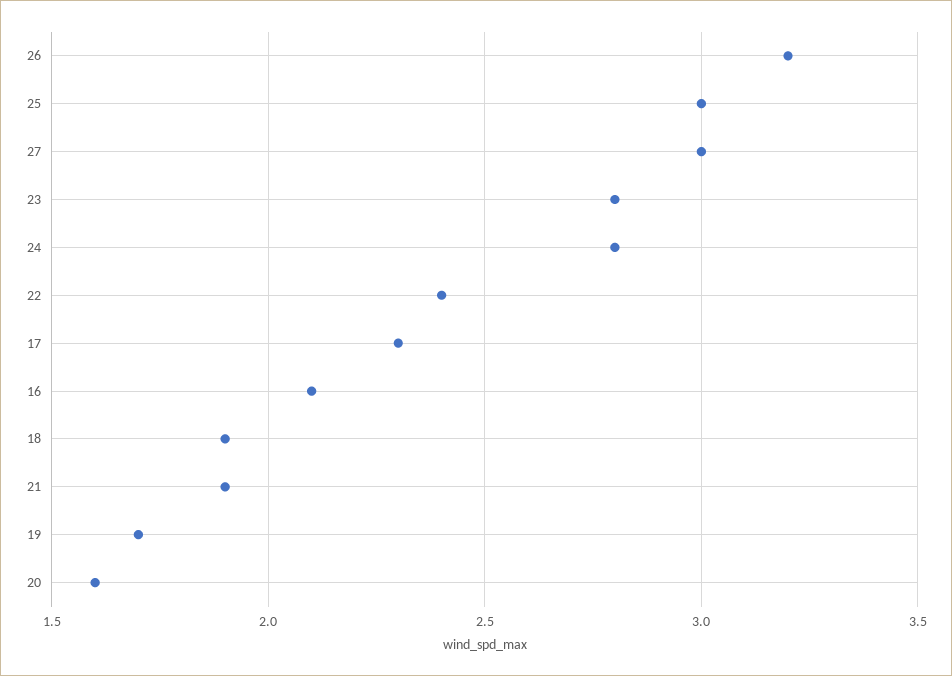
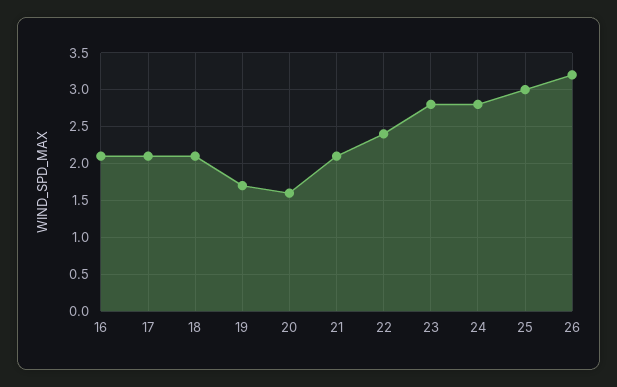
  {
    "26": 3.2,
    "25": 3,
-   "27": 3,
    "23": 2.8,
    "24": 2.8,
    "22": 2.4,
-   "17": 2.3,
+   "17": 2.1,
    "16": 2.1,
-   "18": 1.9,
+   "18": 2.1,
-   "21": 1.9,
+   "21": 2.1,
    "19": 1.7,
    "20": 1.6
  }

